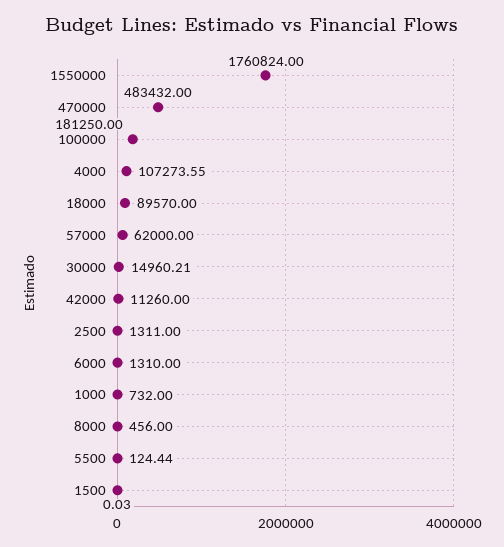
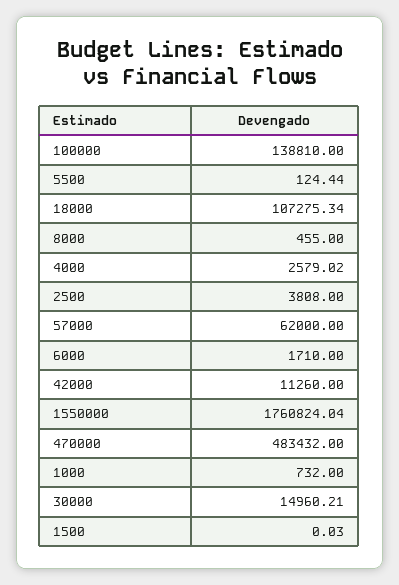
  {
-   "1550000": 1760824,
+   "1550000": 1760824.04,
    "470000": 483432,
-   "100000": 181250,
+   "100000": 138810,
-   "4000": 107273.55,
+   "4000": 2579.02,
-   "18000": 89570,
+   "18000": 107275.34,
    "57000": 62000,
    "30000": 14960.21,
    "42000": 11260,
-   "2500": 1311,
+   "2500": 3808,
-   "6000": 1310,
+   "6000": 1710,
    "1000": 732,
-   "8000": 456,
+   "8000": 455,
    "5500": 124.44,
    "1500": 0.03
  }

